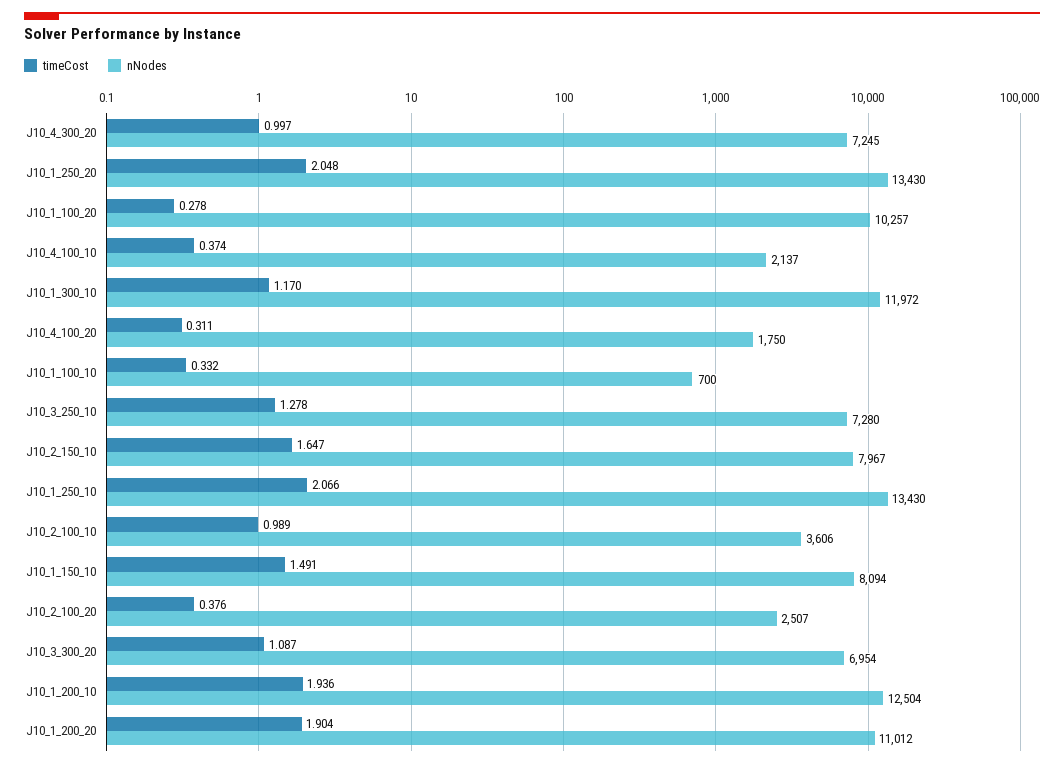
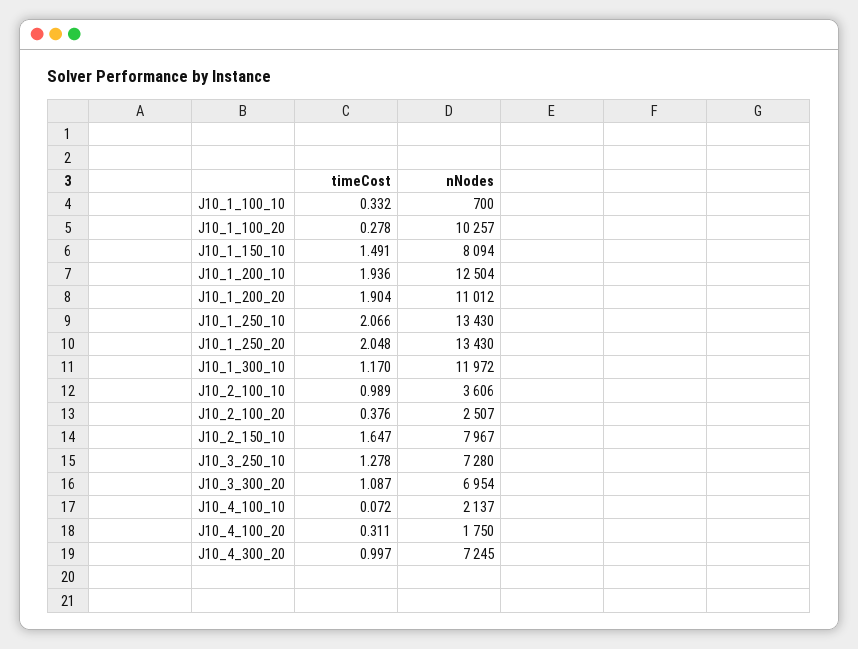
  {
    "timeCost": {
      "J10_4_300_20": 0.997,
      "J10_1_250_20": 2.048,
      "J10_1_100_20": 0.278,
-     "J10_4_100_10": 0.374,
+     "J10_4_100_10": 0.072,
      "J10_1_300_10": 1.17,
      "J10_4_100_20": 0.311,
      "J10_1_100_10": 0.332,
      "J10_3_250_10": 1.278,
      "J10_2_150_10": 1.647,
      "J10_1_250_10": 2.066,
      "J10_2_100_10": 0.989,
      "J10_1_150_10": 1.491,
      "J10_2_100_20": 0.376,
      "J10_3_300_20": 1.087,
      "J10_1_200_10": 1.936,
      "J10_1_200_20": 1.904
    },
    "nNodes": {
      "J10_4_300_20": 7245,
      "J10_1_250_20": 13430,
      "J10_1_100_20": 10257,
      "J10_4_100_10": 2137,
      "J10_1_300_10": 11972,
      "J10_4_100_20": 1750,
      "J10_1_100_10": 700,
      "J10_3_250_10": 7280,
      "J10_2_150_10": 7967,
      "J10_1_250_10": 13430,
      "J10_2_100_10": 3606,
      "J10_1_150_10": 8094,
      "J10_2_100_20": 2507,
      "J10_3_300_20": 6954,
      "J10_1_200_10": 12504,
      "J10_1_200_20": 11012
    }
  }

